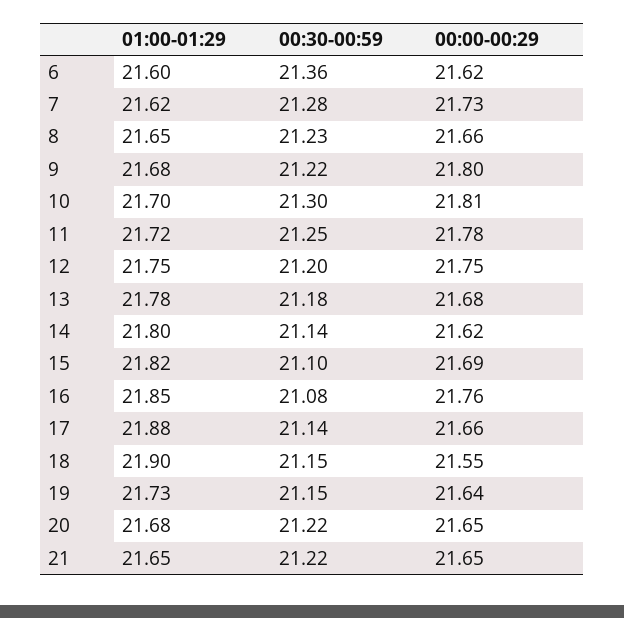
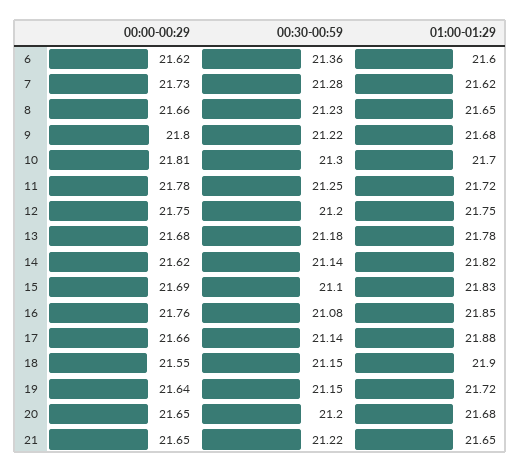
  {
    "01:00-01:29": {
      "6": 21.6,
      "7": 21.62,
      "8": 21.65,
      "9": 21.68,
      "10": 21.7,
      "11": 21.72,
      "12": 21.75,
      "13": 21.78,
-     "14": 21.8,
+     "14": 21.82,
-     "15": 21.82,
+     "15": 21.83,
      "16": 21.85,
      "17": 21.88,
      "18": 21.9,
-     "19": 21.73,
+     "19": 21.72,
      "20": 21.68,
      "21": 21.65
    },
    "00:30-00:59": {
      "6": 21.36,
      "7": 21.28,
      "8": 21.23,
      "9": 21.22,
      "10": 21.3,
      "11": 21.25,
      "12": 21.2,
      "13": 21.18,
      "14": 21.14,
      "15": 21.1,
      "16": 21.08,
      "17": 21.14,
      "18": 21.15,
      "19": 21.15,
-     "20": 21.22,
+     "20": 21.2,
      "21": 21.22
    },
    "00:00-00:29": {
      "6": 21.62,
      "7": 21.73,
      "8": 21.66,
      "9": 21.8,
      "10": 21.81,
      "11": 21.78,
      "12": 21.75,
      "13": 21.68,
      "14": 21.62,
      "15": 21.69,
      "16": 21.76,
      "17": 21.66,
      "18": 21.55,
      "19": 21.64,
      "20": 21.65,
      "21": 21.65
    }
  }

